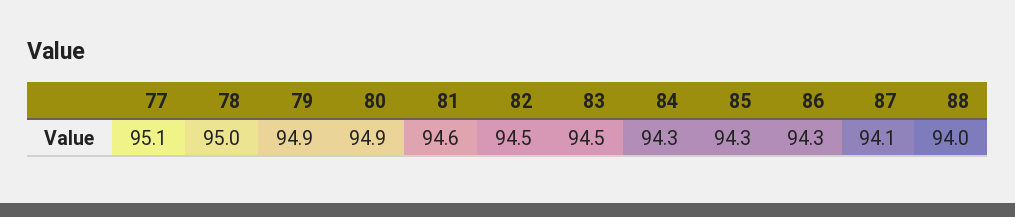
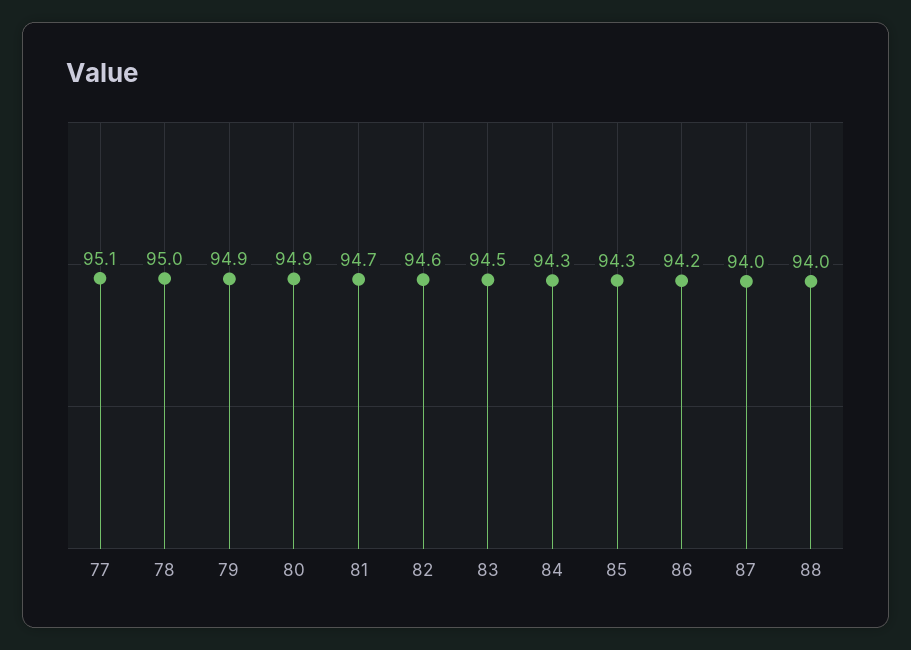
  {
    "77": 95.1,
    "78": 95,
    "79": 94.9,
    "80": 94.9,
-   "81": 94.6,
+   "81": 94.7,
-   "82": 94.5,
+   "82": 94.6,
    "83": 94.5,
    "84": 94.3,
    "85": 94.3,
-   "86": 94.3,
+   "86": 94.2,
-   "87": 94.1,
+   "87": 94,
    "88": 94
  }

